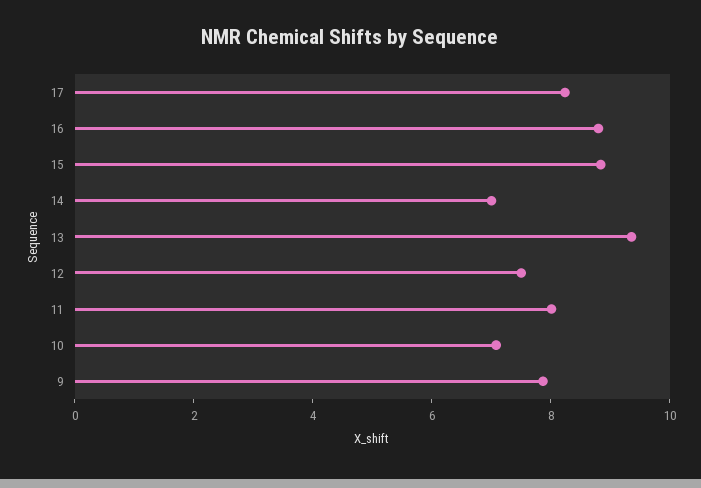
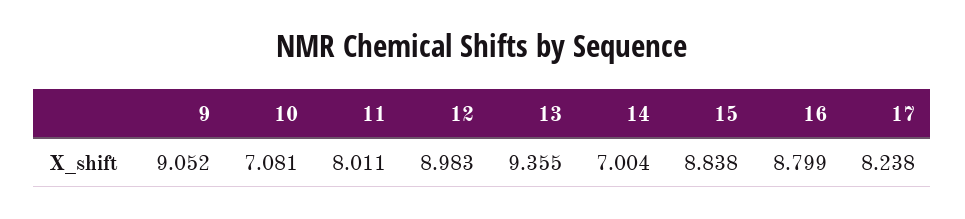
  {
    "17": 8.238,
    "16": 8.799,
    "15": 8.838,
    "14": 7.004,
    "13": 9.355,
-   "12": 7.5,
+   "12": 8.983,
    "11": 8.011,
    "10": 7.081,
-   "9": 8
+   "9": 9.052
  }

